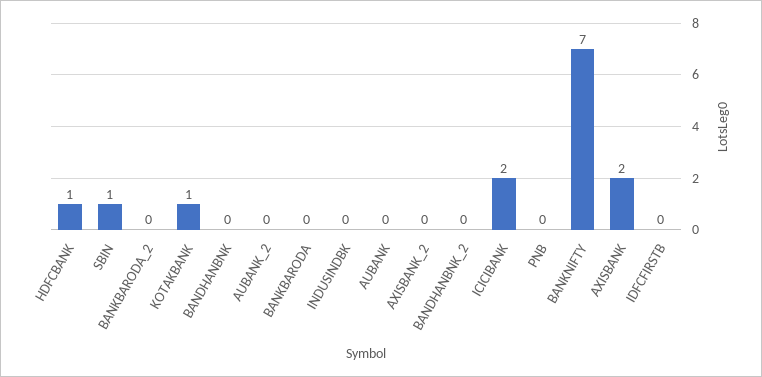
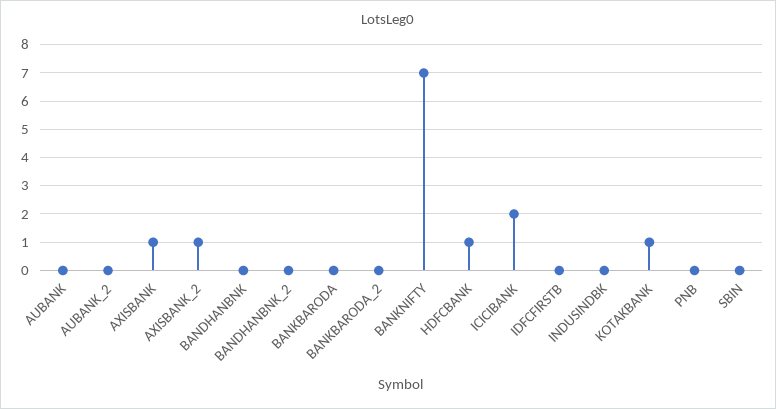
  {
    "HDFCBANK": 1,
-   "SBIN": 1,
+   "SBIN": 0,
    "BANKBARODA_2": 0,
    "KOTAKBANK": 1,
    "BANDHANBNK": 0,
    "AUBANK_2": 0,
    "BANKBARODA": 0,
    "INDUSINDBK": 0,
    "AUBANK": 0,
-   "AXISBANK_2": 0,
+   "AXISBANK_2": 1,
    "BANDHANBNK_2": 0,
    "ICICIBANK": 2,
    "PNB": 0,
    "BANKNIFTY": 7,
-   "AXISBANK": 2,
+   "AXISBANK": 1,
    "IDFCFIRSTB": 0
  }

